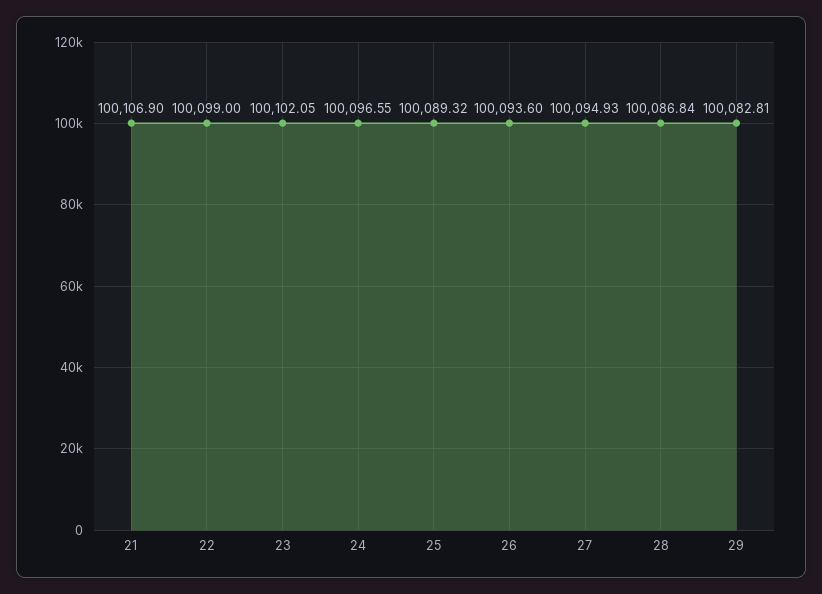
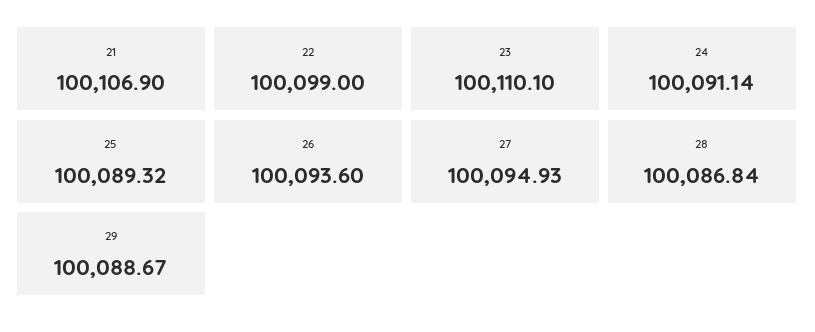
  {
    "21": 100106.9,
    "22": 100099,
-   "23": 100102.05,
+   "23": 100110.1,
-   "24": 100096.55,
+   "24": 100091.14,
    "25": 100089.32,
    "26": 100093.6,
    "27": 100094.93,
    "28": 100086.84,
-   "29": 100082.81
+   "29": 100088.67
  }

